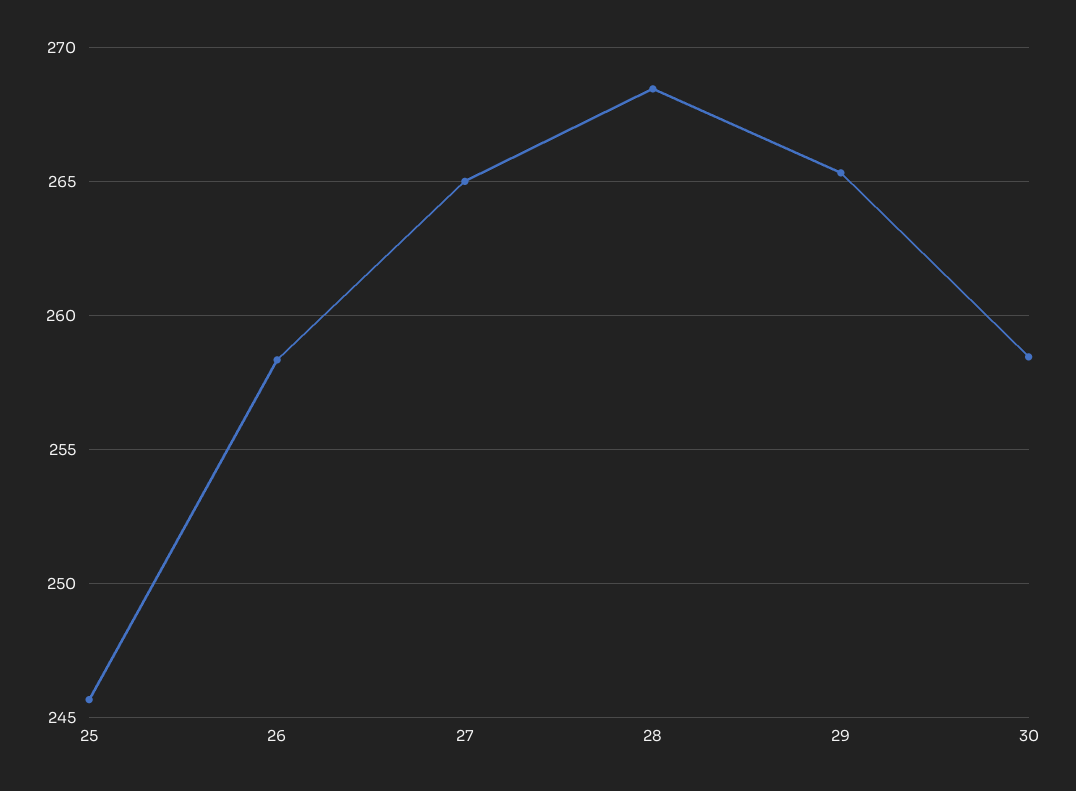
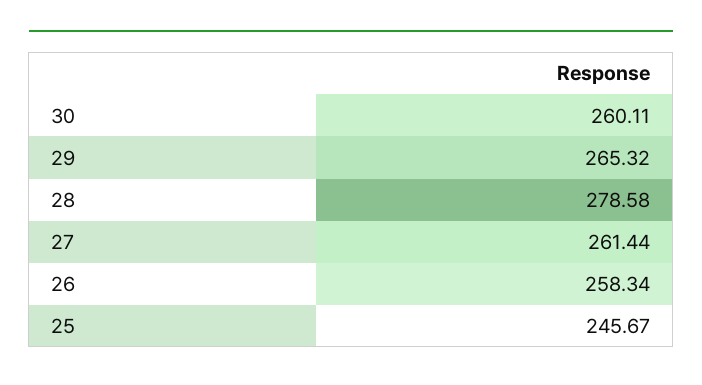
  {
    "25": 245.67,
    "26": 258.34,
-   "27": 265,
+   "27": 261.44,
-   "28": 268.5,
+   "28": 278.58,
    "29": 265.32,
-   "30": 258.5
+   "30": 260.11
  }

